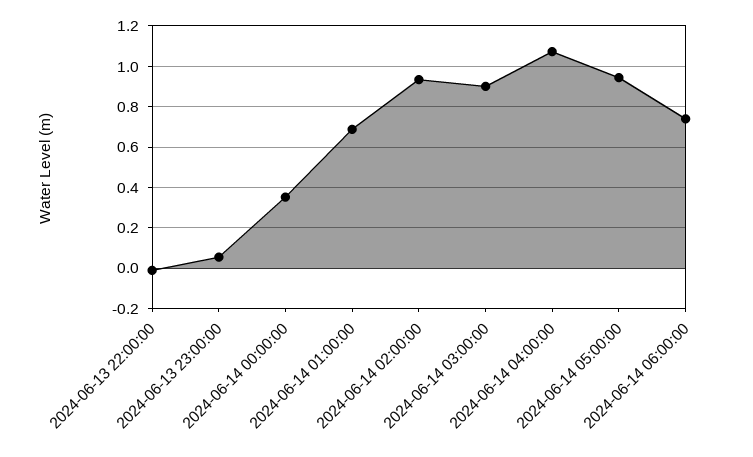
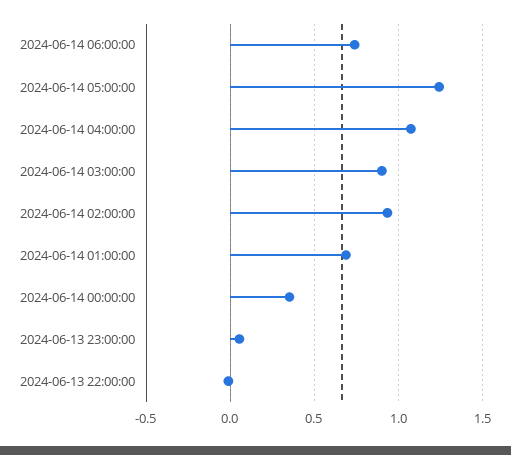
  {
    "2024-06-13 22:00:00": 0,
    "2024-06-13 23:00:00": 0.05,
    "2024-06-14 00:00:00": 0.35,
    "2024-06-14 01:00:00": 0.7,
    "2024-06-14 02:00:00": 0.95,
    "2024-06-14 03:00:00": 0.9,
    "2024-06-14 04:00:00": 1.05,
-   "2024-06-14 05:00:00": 0.95,
+   "2024-06-14 05:00:00": 1.25,
    "2024-06-14 06:00:00": 0.75
  }

